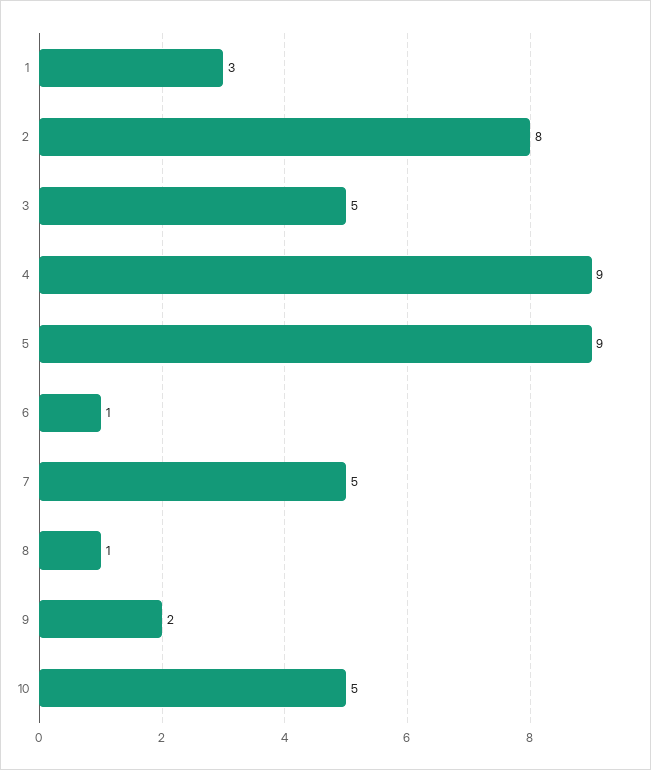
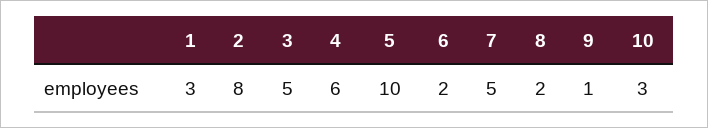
  {
    "1": 3,
    "2": 8,
    "3": 5,
-   "4": 9,
+   "4": 6,
-   "5": 9,
+   "5": 10,
-   "6": 1,
+   "6": 2,
    "7": 5,
-   "8": 1,
+   "8": 2,
-   "9": 2,
+   "9": 1,
-   "10": 5
+   "10": 3
  }

